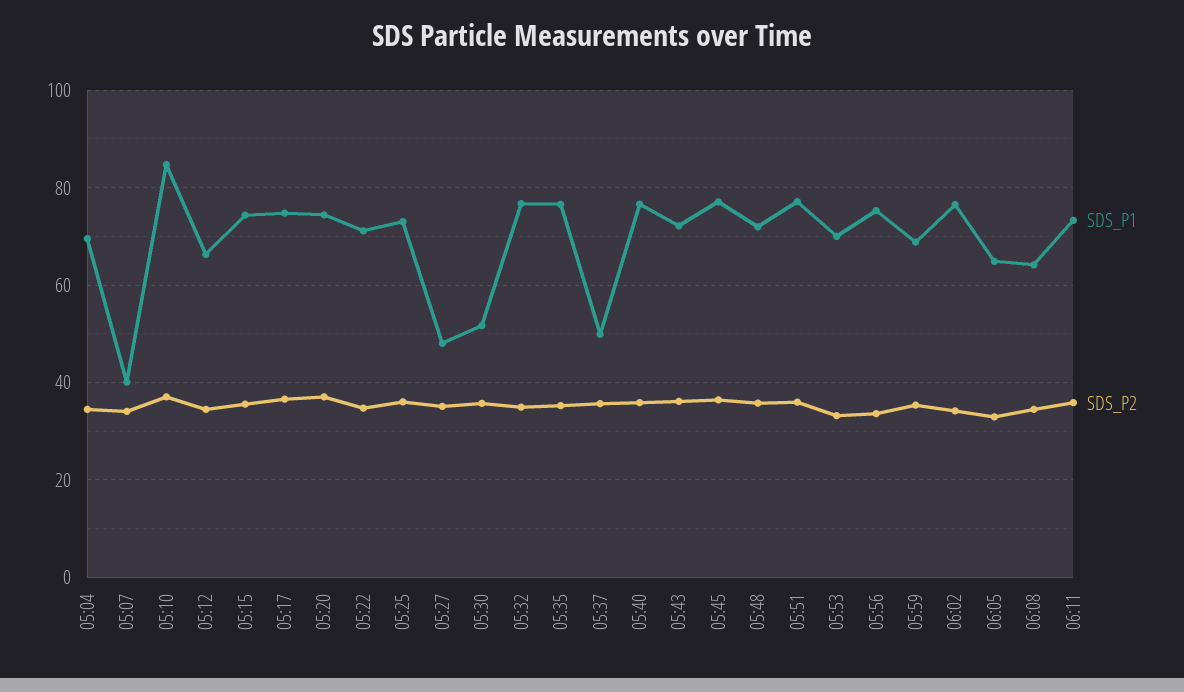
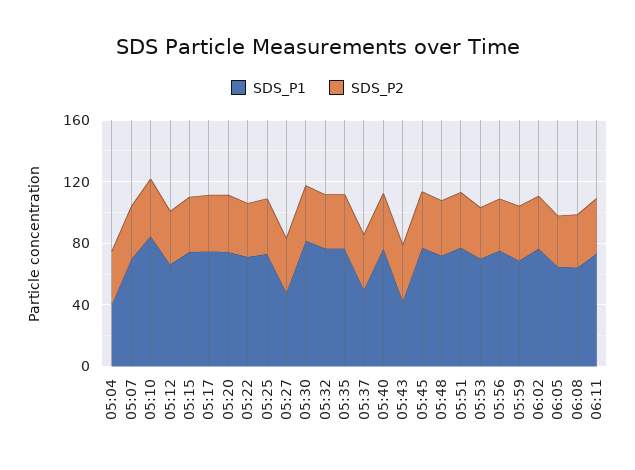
  {
    "SDS_P1": {
-     "05:04": 70,
+     "05:04": 40,
-     "05:07": 40,
+     "05:07": 70,
      "05:10": 84,
      "05:12": 66,
      "05:15": 74,
      "05:17": 74,
      "05:20": 74,
      "05:22": 72,
      "05:25": 74,
      "05:27": 48,
-     "05:30": 52,
+     "05:30": 80,
      "05:32": 76,
      "05:35": 76,
      "05:37": 50,
      "05:40": 76,
-     "05:43": 72,
+     "05:43": 40,
      "05:45": 78,
      "05:48": 72,
      "05:51": 78,
      "05:53": 70,
      "05:56": 76,
      "05:59": 68,
      "06:02": 76,
      "06:05": 64,
      "06:08": 64,
      "06:11": 74
    },
    "SDS_P2": {
      "05:04": 34,
      "05:07": 34,
      "05:10": 38,
      "05:12": 34,
      "05:15": 36,
      "05:17": 36,
      "05:20": 38,
      "05:22": 34,
      "05:25": 36,
      "05:27": 36,
      "05:30": 36,
      "05:32": 34,
      "05:35": 36,
      "05:37": 36,
      "05:40": 36,
      "05:43": 36,
      "05:45": 36,
      "05:48": 36,
      "05:51": 36,
      "05:53": 34,
      "05:56": 34,
      "05:59": 36,
      "06:02": 34,
      "06:05": 32,
      "06:08": 34,
      "06:11": 36
    }
  }

